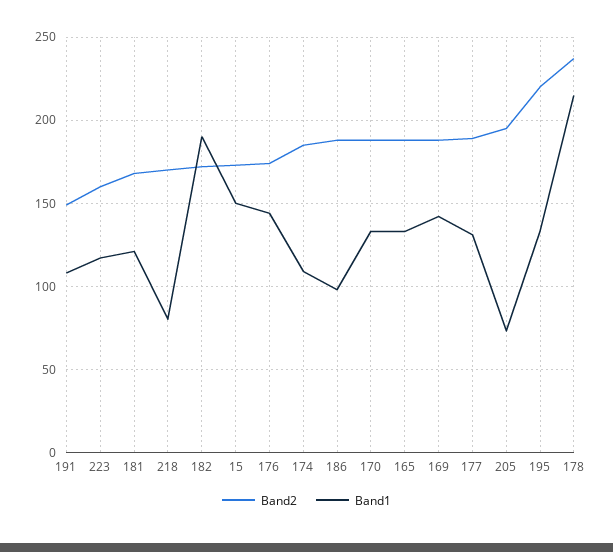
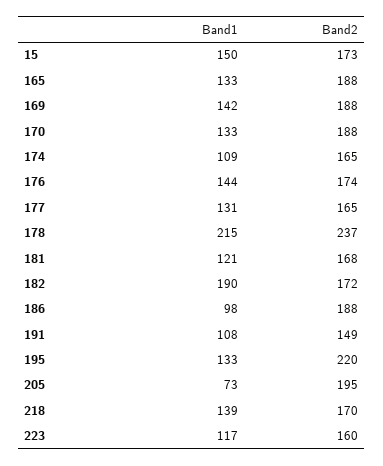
  {
    "Band2": {
      "191": 149,
      "223": 160,
      "181": 168,
      "218": 170,
      "182": 172,
      "15": 173,
      "176": 174,
-     "174": 185,
+     "174": 165,
      "186": 188,
      "170": 188,
      "165": 188,
      "169": 188,
-     "177": 190,
+     "177": 165,
      "205": 195,
      "195": 220,
      "178": 237
    },
    "Band1": {
      "191": 108,
      "223": 117,
      "181": 121,
-     "218": 80,
+     "218": 139,
      "182": 190,
      "15": 150,
      "176": 144,
      "174": 109,
      "186": 98,
      "170": 133,
      "165": 133,
      "169": 142,
      "177": 131,
      "205": 73,
      "195": 133,
      "178": 215
    }
  }

